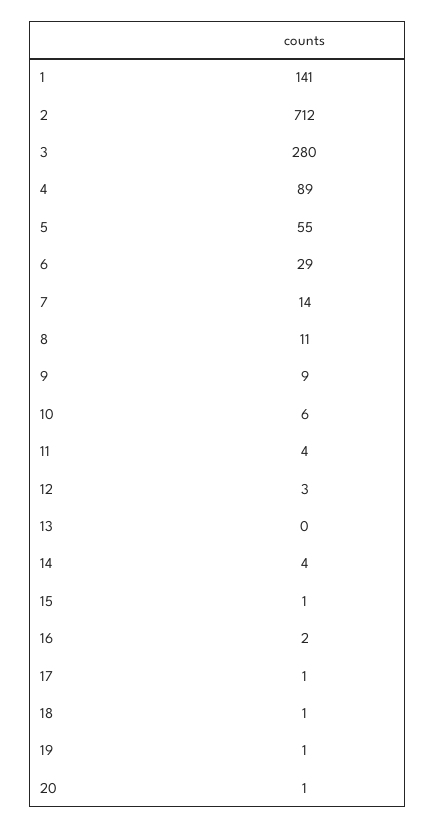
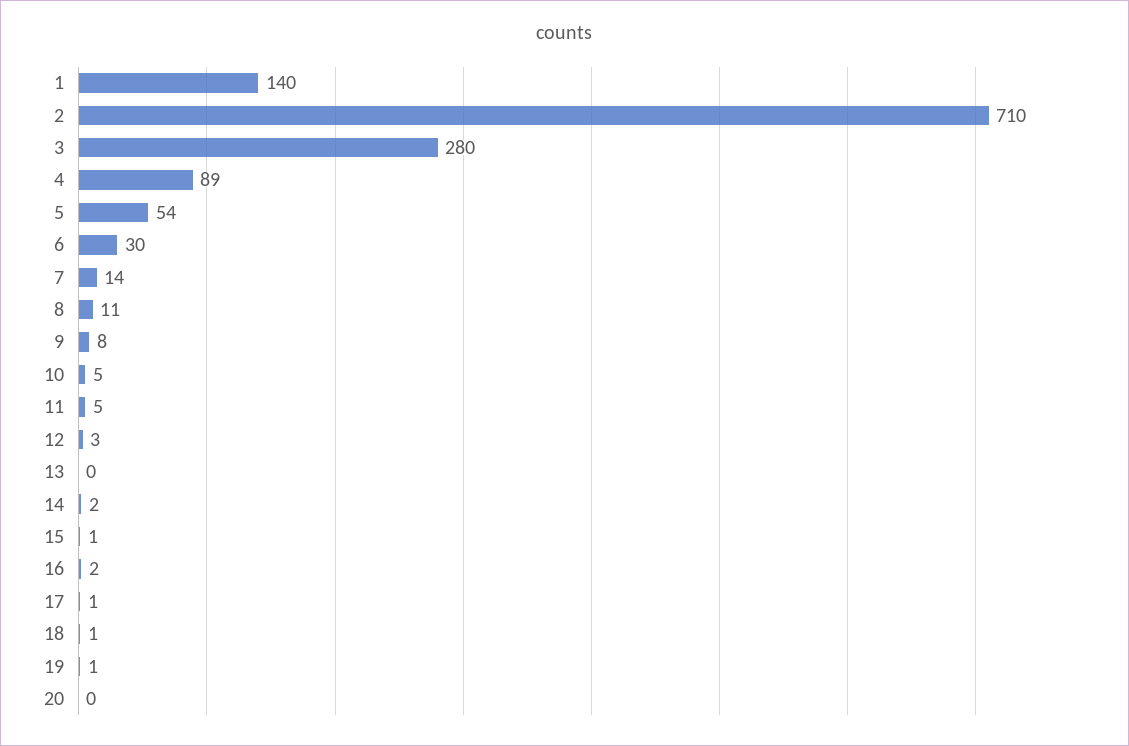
  {
-   "1": 141,
+   "1": 140,
-   "2": 712,
+   "2": 710,
    "3": 280,
    "4": 89,
-   "5": 55,
+   "5": 54,
-   "6": 29,
+   "6": 30,
    "7": 14,
    "8": 11,
-   "9": 9,
+   "9": 8,
-   "10": 6,
+   "10": 5,
-   "11": 4,
+   "11": 5,
    "12": 3,
    "13": 0,
-   "14": 4,
+   "14": 2,
    "15": 1,
    "16": 2,
    "17": 1,
    "18": 1,
    "19": 1,
-   "20": 1
+   "20": 0
  }

